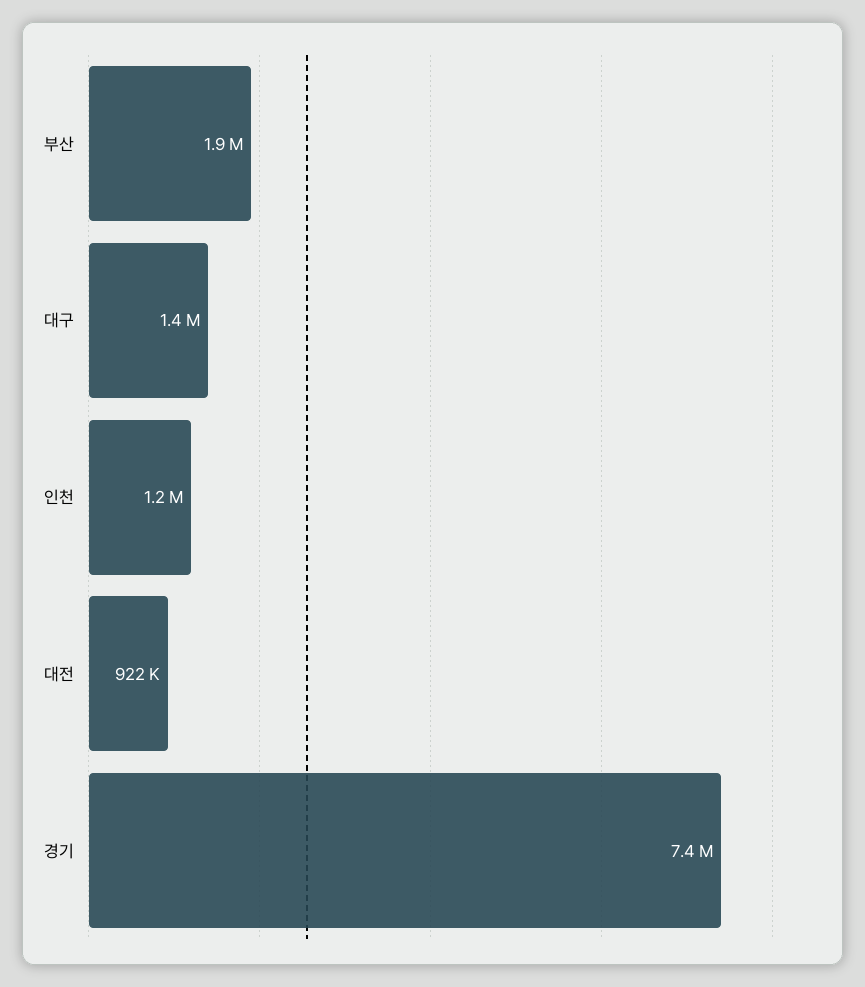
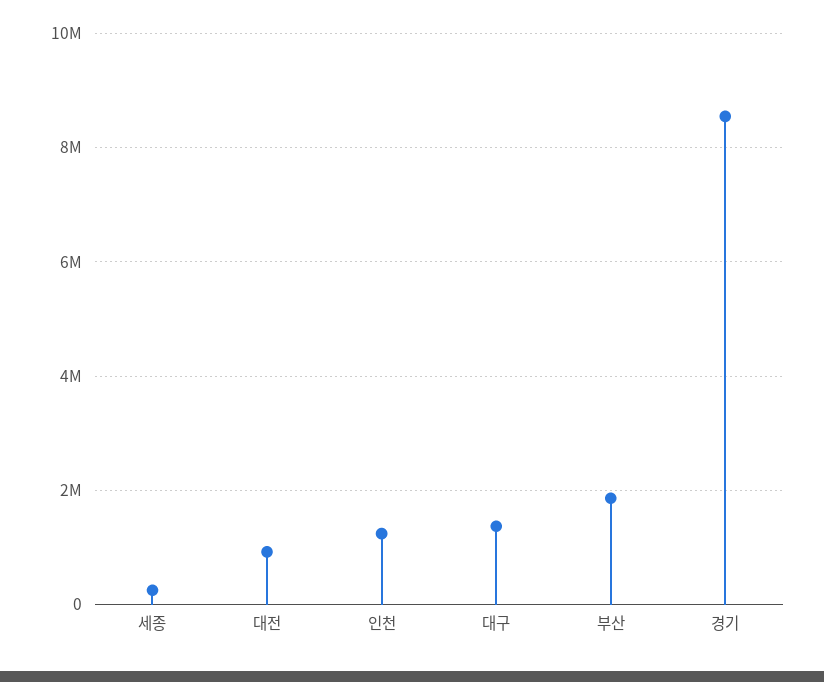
  {
    "부산": 1900000,
    "대구": 1400000,
    "인천": 1200000,
    "대전": 922000,
-   "경기": 7400000
+   "경기": 8600000,
+   "세종": 200000
  }

